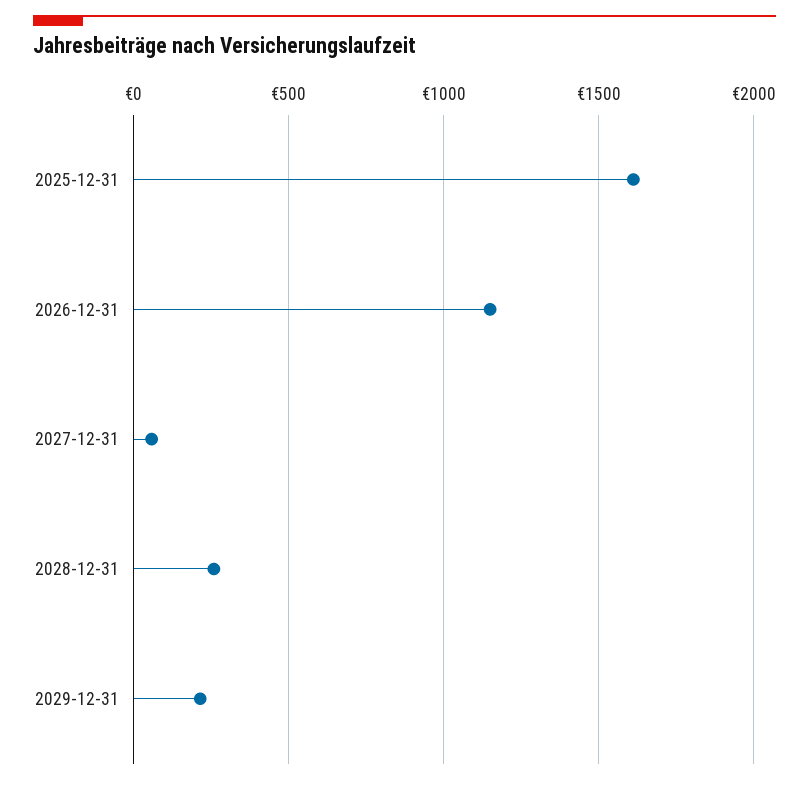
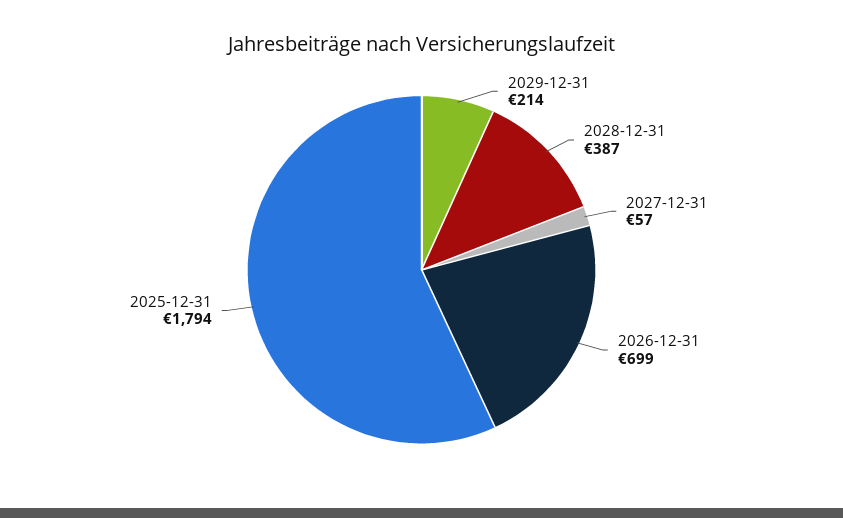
  {
-   "2025-12-31": 1600,
+   "2025-12-31": 1794,
-   "2026-12-31": 1150,
+   "2026-12-31": 699,
    "2027-12-31": 57,
-   "2028-12-31": 250,
+   "2028-12-31": 387,
    "2029-12-31": 214
  }

